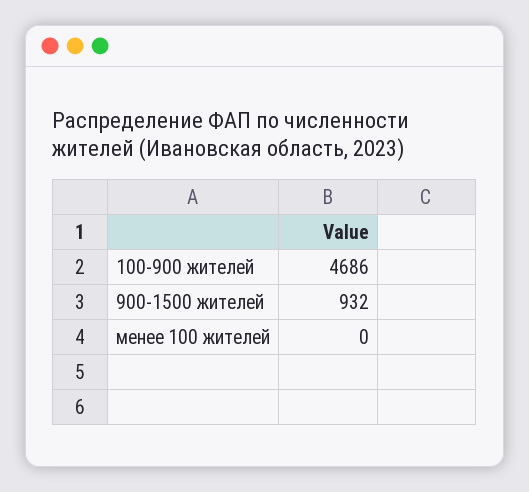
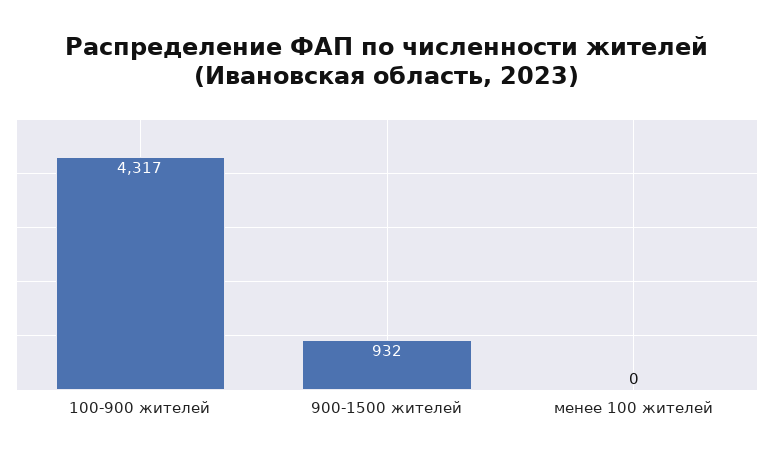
  {
-   "100-900 жителей": 4686,
+   "100-900 жителей": 4317,
    "900-1500 жителей": 932,
    "менее 100 жителей": 0
  }

